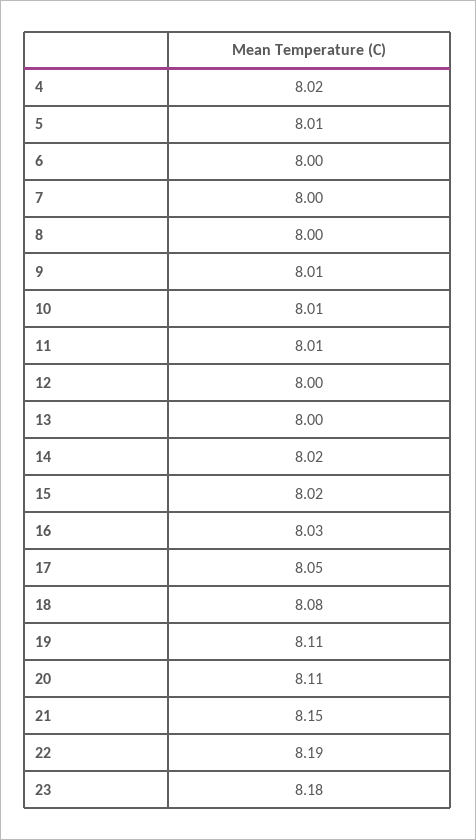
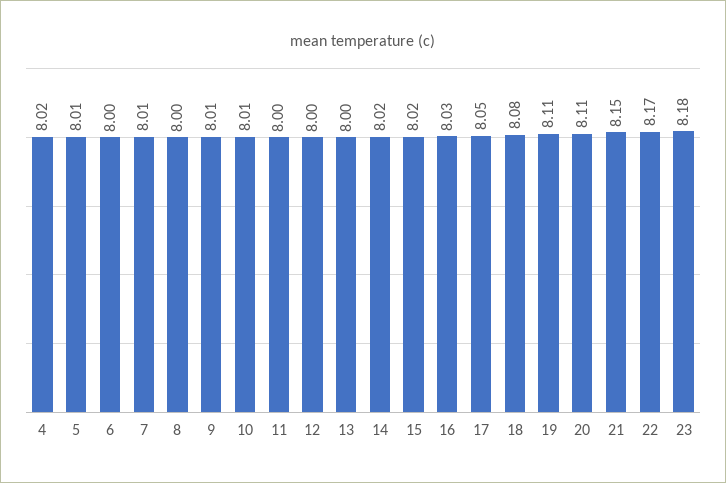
  {
    "4": 8.02,
    "5": 8.01,
    "6": 8,
-   "7": 8,
+   "7": 8.01,
    "8": 8,
    "9": 8.01,
    "10": 8.01,
-   "11": 8.01,
+   "11": 8,
    "12": 8,
    "13": 8,
    "14": 8.02,
    "15": 8.02,
    "16": 8.03,
    "17": 8.05,
    "18": 8.08,
    "19": 8.11,
    "20": 8.11,
    "21": 8.15,
-   "22": 8.19,
+   "22": 8.17,
    "23": 8.18
  }

